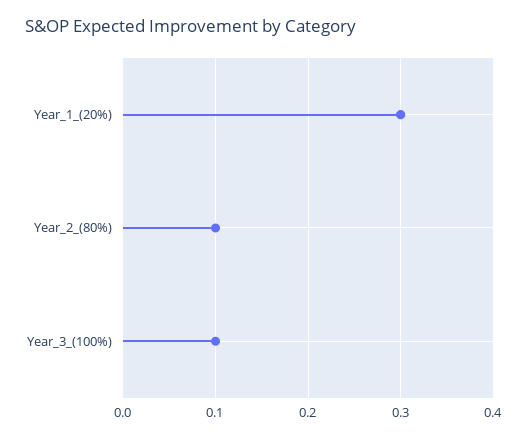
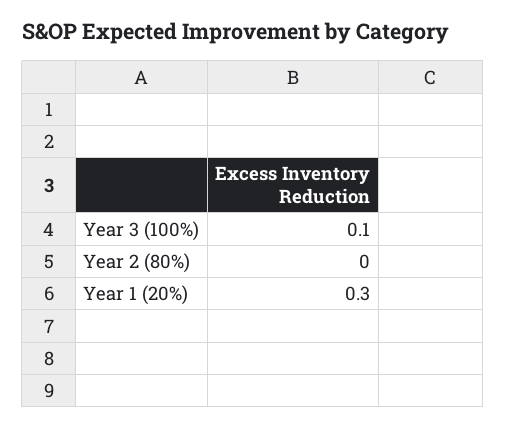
  {
    "Year_1_(20%)": 0.3,
-   "Year_2_(80%)": 0.1,
+   "Year_2_(80%)": 0,
    "Year_3_(100%)": 0.1
  }

